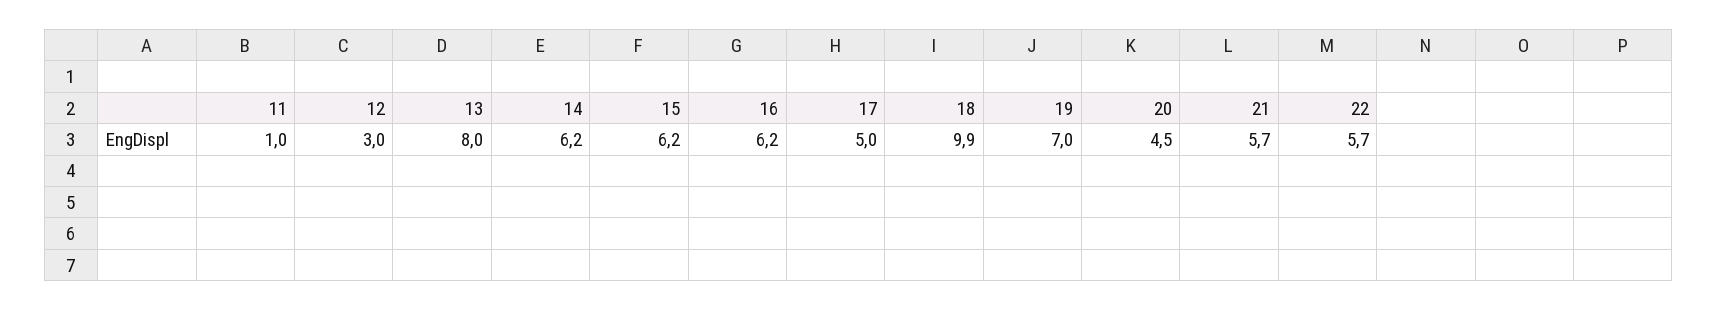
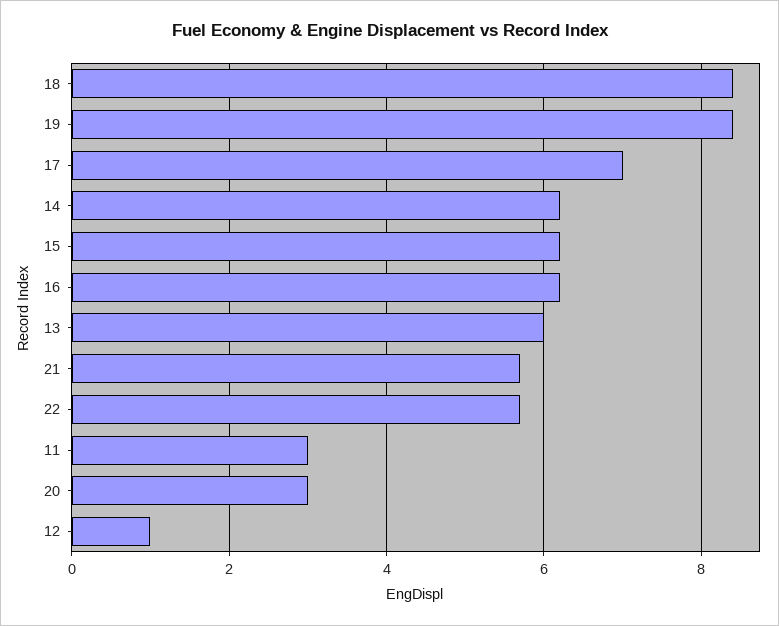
  {
-   "11": 1,
+   "11": 3,
-   "12": 3,
+   "12": 1,
-   "13": 8,
+   "13": 6,
    "14": 6.2,
    "15": 6.2,
    "16": 6.2,
-   "17": 5,
+   "17": 7,
-   "18": 9.9,
+   "18": 8.5,
-   "19": 7,
+   "19": 8.5,
-   "20": 4.5,
+   "20": 3,
    "21": 5.7,
    "22": 5.7
  }

